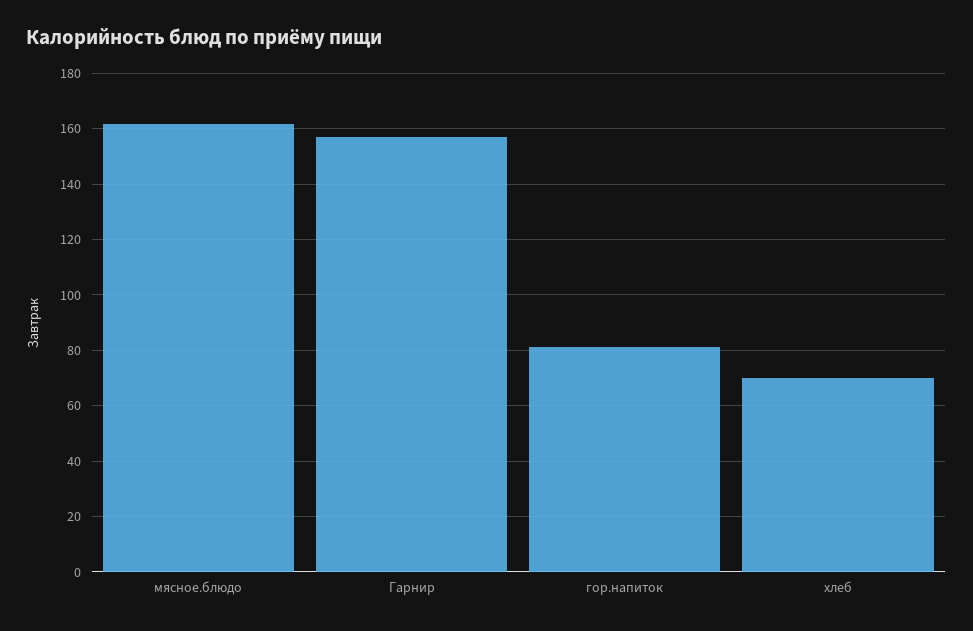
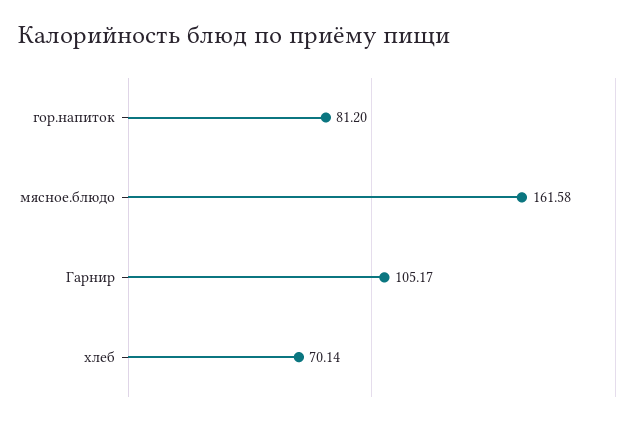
  {
    "мясное.блюдо": 161.58,
-   "Гарнир": 157.5,
+   "Гарнир": 105.17,
    "гор.напиток": 81.2,
    "хлеб": 70.14
  }

